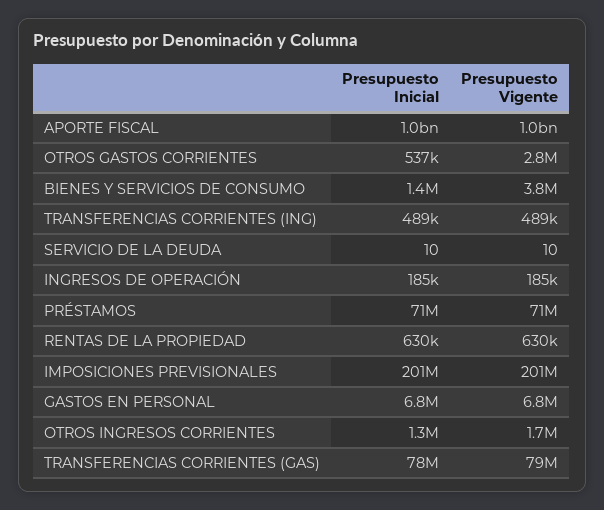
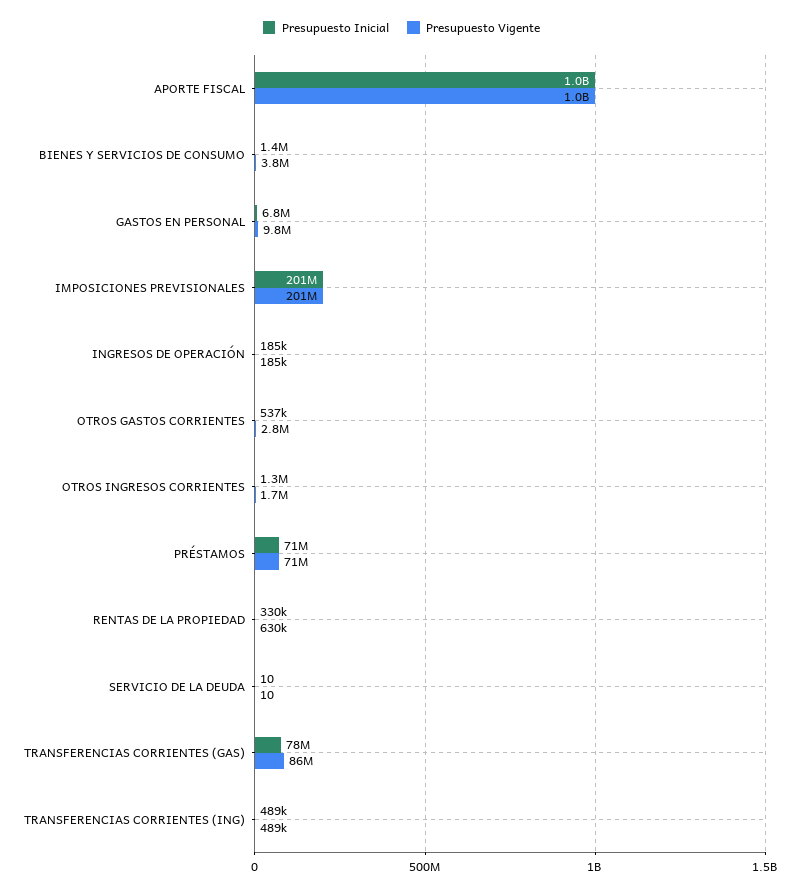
  {
    "Presupuesto Inicial": {
      "APORTE FISCAL": 1000000000,
      "OTROS GASTOS CORRIENTES": 537000,
      "BIENES Y SERVICIOS DE CONSUMO": 1400000,
      "TRANSFERENCIAS CORRIENTES (ING)": 489000,
      "SERVICIO DE LA DEUDA": 10,
      "INGRESOS DE OPERACIÓN": 185000,
      "PRÉSTAMOS": 71000000,
-     "RENTAS DE LA PROPIEDAD": 630000,
+     "RENTAS DE LA PROPIEDAD": 330000,
      "IMPOSICIONES PREVISIONALES": 201000000,
      "GASTOS EN PERSONAL": 6800000,
      "OTROS INGRESOS CORRIENTES": 1300000,
      "TRANSFERENCIAS CORRIENTES (GAS)": 78000000
    },
    "Presupuesto Vigente": {
      "APORTE FISCAL": 1000000000,
      "OTROS GASTOS CORRIENTES": 2800000,
      "BIENES Y SERVICIOS DE CONSUMO": 3800000,
      "TRANSFERENCIAS CORRIENTES (ING)": 489000,
      "SERVICIO DE LA DEUDA": 10,
      "INGRESOS DE OPERACIÓN": 185000,
      "PRÉSTAMOS": 71000000,
      "RENTAS DE LA PROPIEDAD": 630000,
      "IMPOSICIONES PREVISIONALES": 201000000,
-     "GASTOS EN PERSONAL": 6800000,
+     "GASTOS EN PERSONAL": 9800000,
      "OTROS INGRESOS CORRIENTES": 1700000,
-     "TRANSFERENCIAS CORRIENTES (GAS)": 79000000
+     "TRANSFERENCIAS CORRIENTES (GAS)": 86000000
    }
  }

